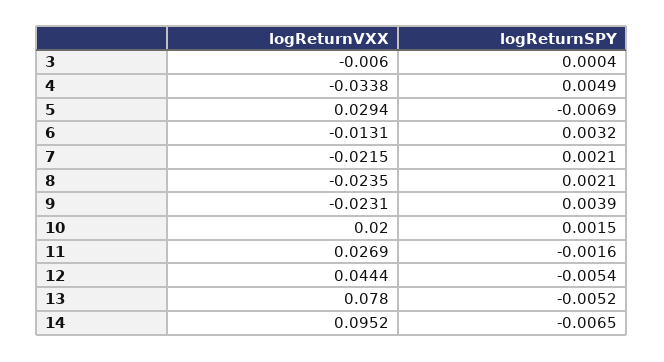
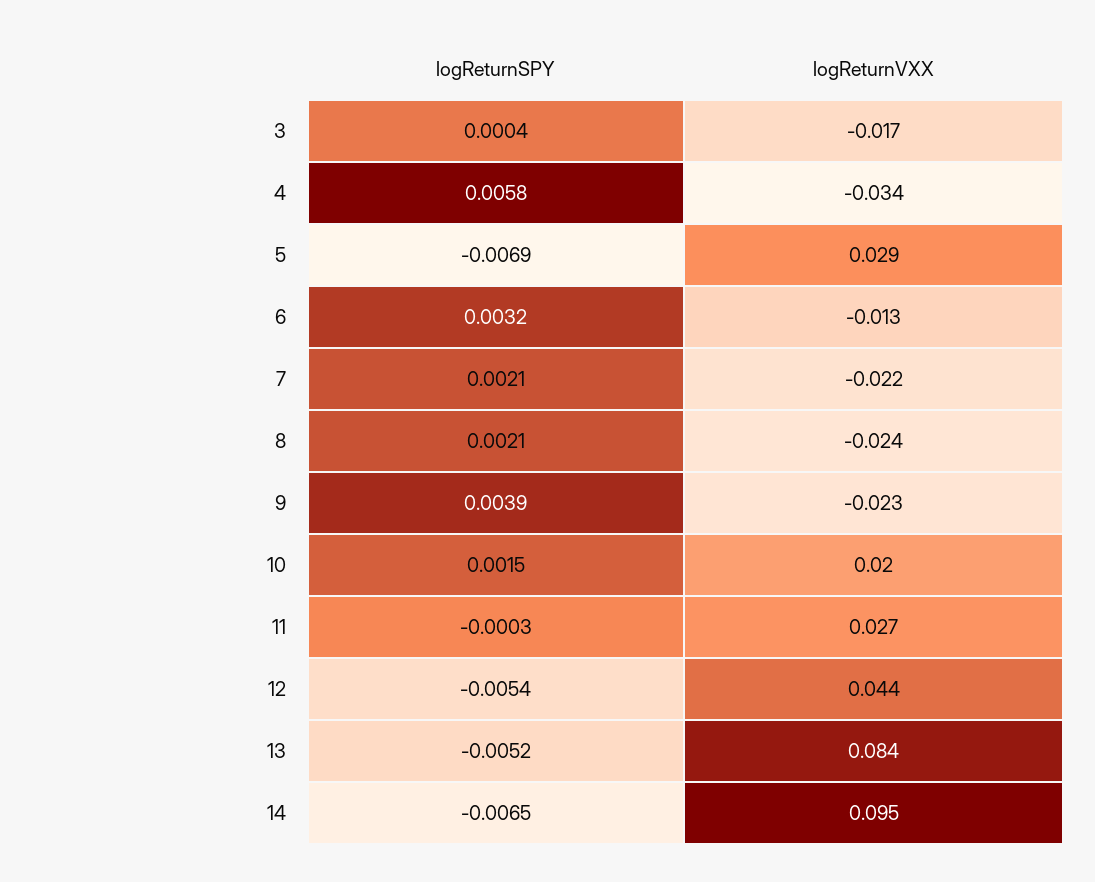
  {
    "logReturnVXX": {
-     "3": -0.006,
+     "3": -0.017,
      "4": -0.0338,
      "5": 0.0294,
      "6": -0.0131,
      "7": -0.0215,
      "8": -0.0235,
      "9": -0.0231,
      "10": 0.02,
      "11": 0.0269,
      "12": 0.0444,
-     "13": 0.078,
+     "13": 0.084,
      "14": 0.0952
    },
    "logReturnSPY": {
      "3": 0.0004,
-     "4": 0.0049,
+     "4": 0.0058,
      "5": -0.0069,
      "6": 0.0032,
      "7": 0.0021,
      "8": 0.0021,
      "9": 0.0039,
      "10": 0.0015,
-     "11": -0.0016,
+     "11": -0.0003,
      "12": -0.0054,
      "13": -0.0052,
      "14": -0.0065
    }
  }

